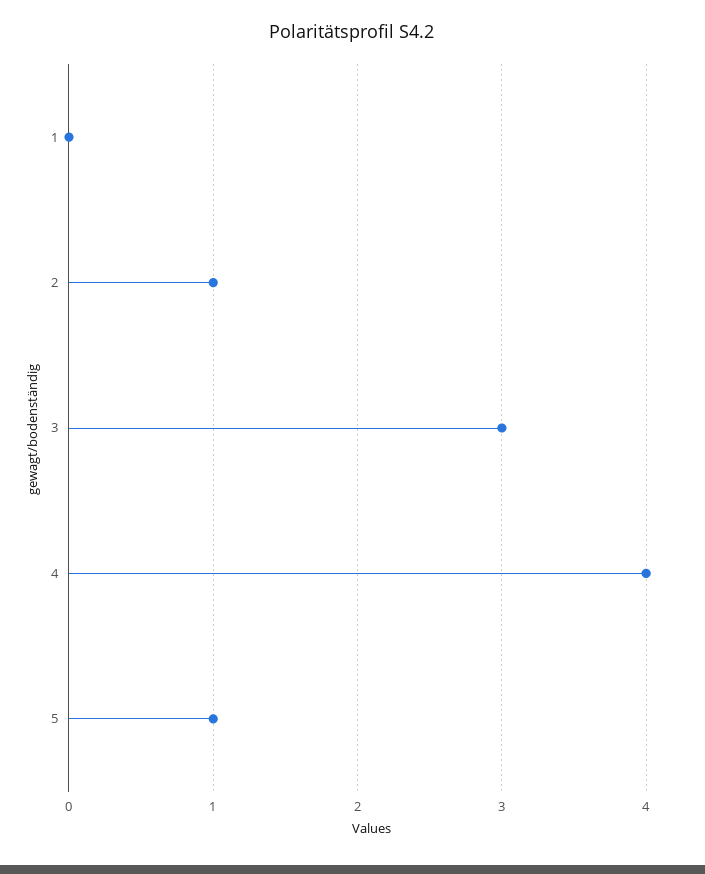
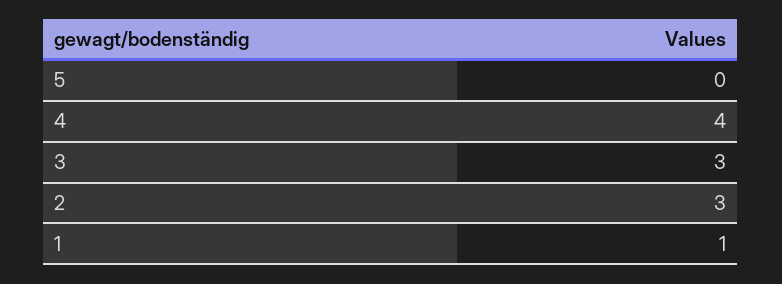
  {
-   "1": 0,
+   "1": 1,
-   "2": 1,
+   "2": 3,
    "3": 3,
    "4": 4,
-   "5": 1
+   "5": 0
  }

